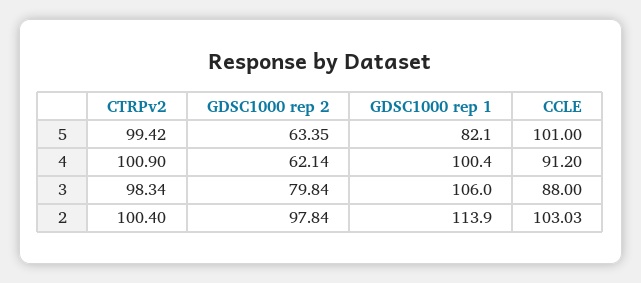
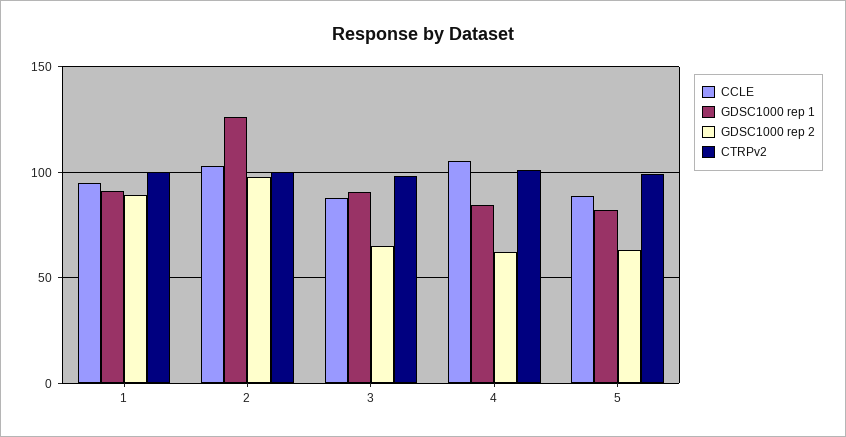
  {
    "CTRPv2": {
      "5": 99.42,
      "4": 100.9,
      "3": 98.34,
-     "2": 100.4
+     "2": 100.4,
+     "1": 100
    },
    "GDSC1000 rep 2": {
      "5": 63.35,
      "4": 62.14,
-     "3": 79.84,
+     "3": 65,
-     "2": 97.84
+     "2": 97.84,
+     "1": 90
    },
    "GDSC1000 rep 1": {
      "5": 82.1,
-     "4": 100.4,
+     "4": 85,
-     "3": 106,
+     "3": 90,
-     "2": 113.9
+     "2": 125,
+     "1": 90
    },
    "CCLE": {
-     "5": 101,
+     "5": 90,
-     "4": 91.2,
+     "4": 105,
      "3": 88,
-     "2": 103.03
+     "2": 103.03,
+     "1": 95
    }
  }

